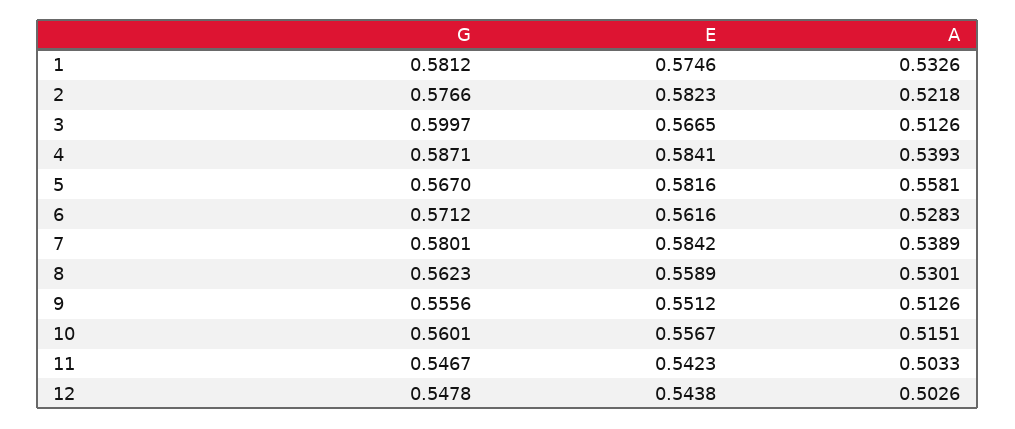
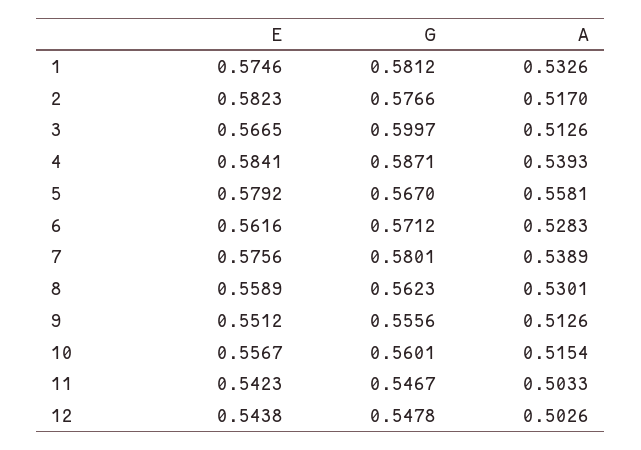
  {
    "G": {
      "1": 0.5812,
      "2": 0.5766,
      "3": 0.5997,
      "4": 0.5871,
      "5": 0.567,
      "6": 0.5712,
      "7": 0.5801,
      "8": 0.5623,
      "9": 0.5556,
      "10": 0.5601,
      "11": 0.5467,
      "12": 0.5478
    },
    "E": {
      "1": 0.5746,
      "2": 0.5823,
      "3": 0.5665,
      "4": 0.5841,
-     "5": 0.5816,
+     "5": 0.5792,
      "6": 0.5616,
-     "7": 0.5842,
+     "7": 0.5756,
      "8": 0.5589,
      "9": 0.5512,
      "10": 0.5567,
      "11": 0.5423,
      "12": 0.5438
    },
    "A": {
      "1": 0.5326,
-     "2": 0.5218,
+     "2": 0.517,
      "3": 0.5126,
      "4": 0.5393,
      "5": 0.5581,
      "6": 0.5283,
      "7": 0.5389,
      "8": 0.5301,
      "9": 0.5126,
-     "10": 0.5151,
+     "10": 0.5154,
      "11": 0.5033,
      "12": 0.5026
    }
  }

